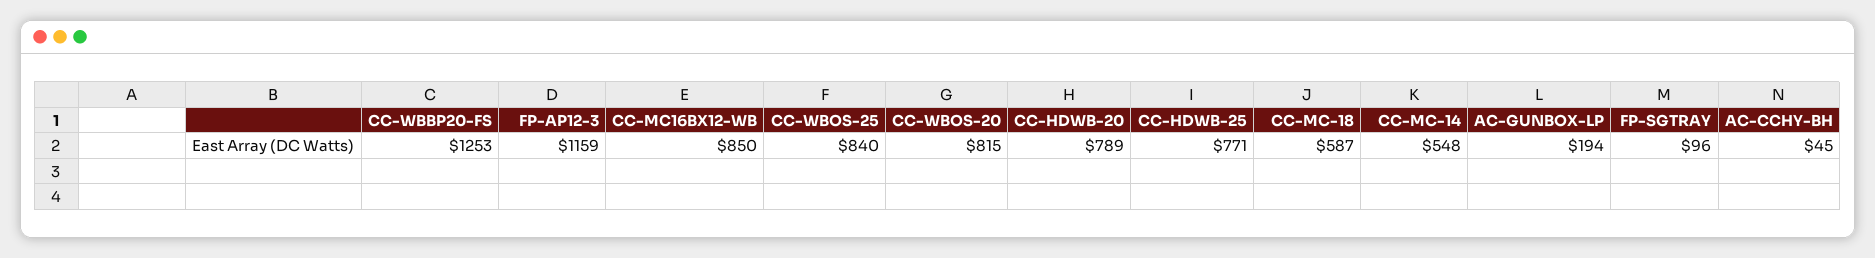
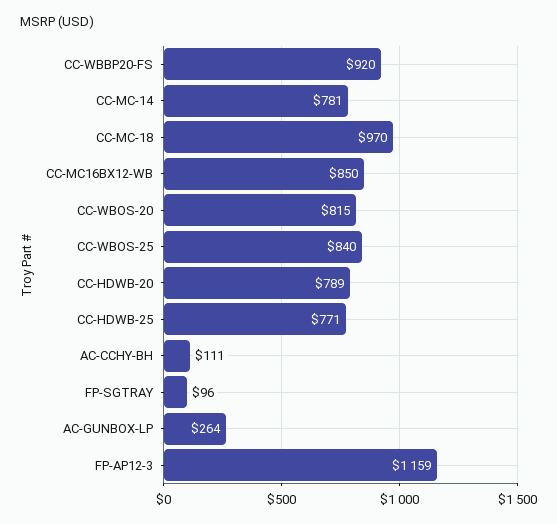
  {
-   "CC-WBBP20-FS": 1253,
+   "CC-WBBP20-FS": 920,
    "FP-AP12-3": 1159,
    "CC-MC16BX12-WB": 850,
    "CC-WBOS-25": 840,
    "CC-WBOS-20": 815,
    "CC-HDWB-20": 789,
    "CC-HDWB-25": 771,
-   "CC-MC-18": 587,
+   "CC-MC-18": 970,
-   "CC-MC-14": 548,
+   "CC-MC-14": 781,
-   "AC-GUNBOX-LP": 194,
+   "AC-GUNBOX-LP": 264,
    "FP-SGTRAY": 96,
-   "AC-CCHY-BH": 45
+   "AC-CCHY-BH": 111
  }

